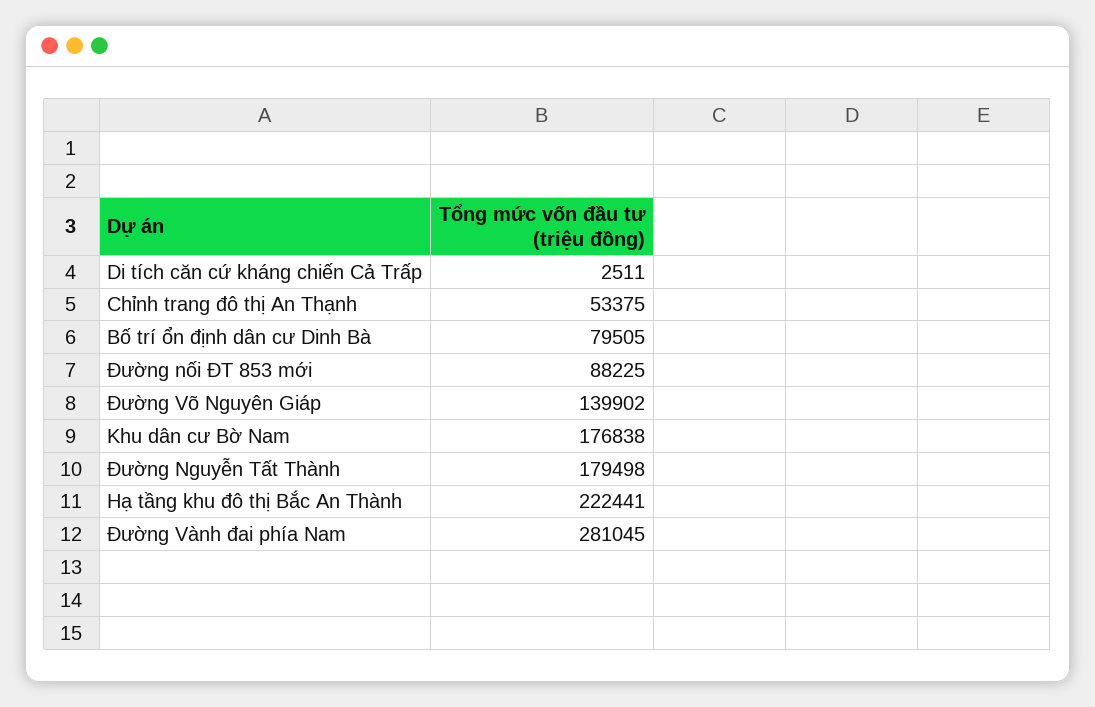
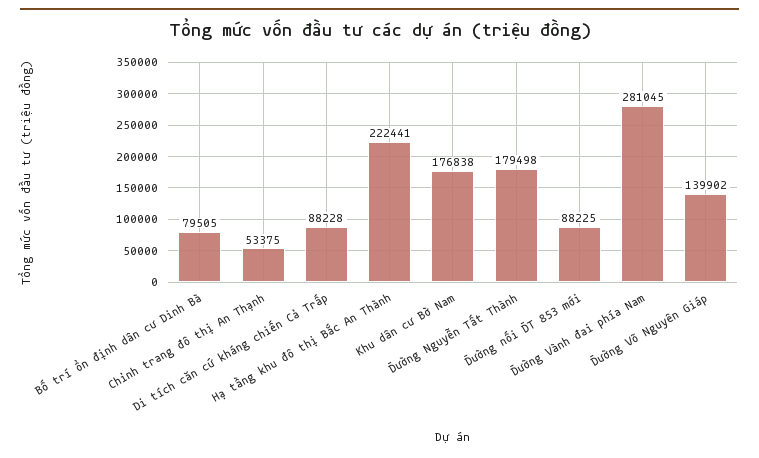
  {
-   "Di tích căn cứ kháng chiến Cả Trấp": 2511,
+   "Di tích căn cứ kháng chiến Cả Trấp": 88228,
    "Chỉnh trang đô thị An Thạnh": 53375,
    "Bố trí ổn định dân cư Dinh Bà": 79505,
    "Đường nối ĐT 853 mới": 88225,
    "Đường Võ Nguyên Giáp": 139902,
    "Khu dân cư Bờ Nam": 176838,
    "Đường Nguyễn Tất Thành": 179498,
    "Hạ tầng khu đô thị Bắc An Thành": 222441,
    "Đường Vành đai phía Nam": 281045
  }

